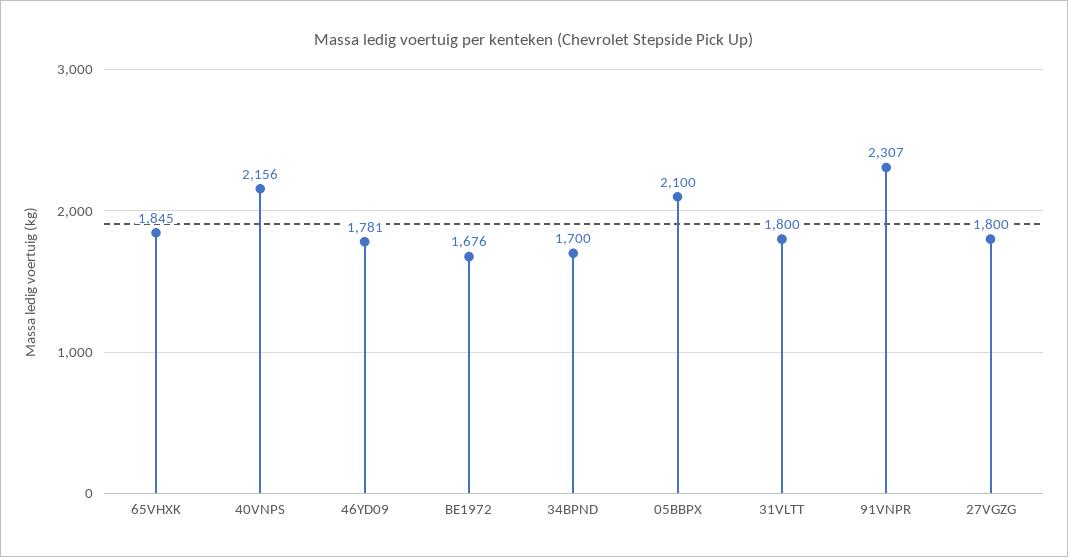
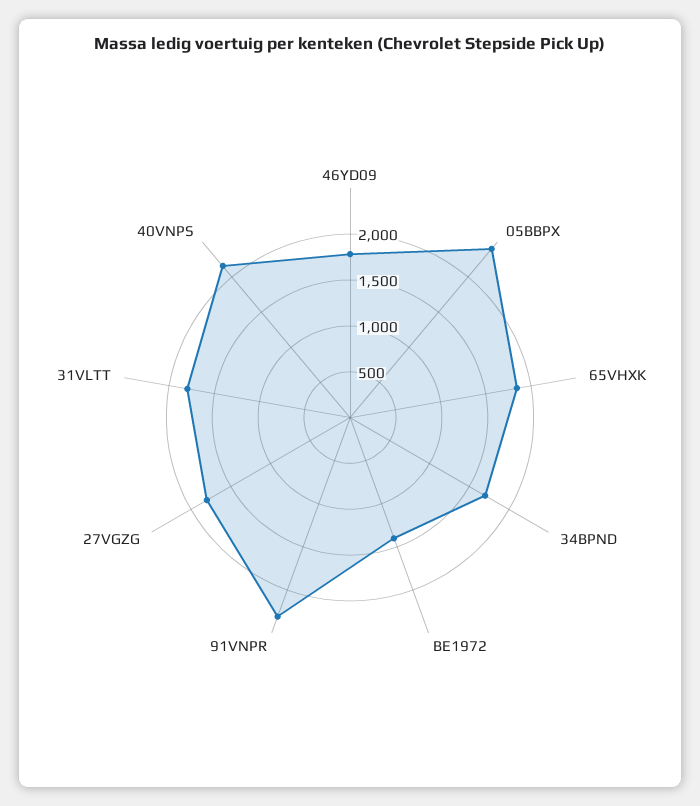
  {
    "65VHXK": 1845,
    "40VNPS": 2156,
    "46YD09": 1781,
-   "BE1972": 1676,
+   "BE1972": 1400,
    "34BPND": 1700,
-   "05BBPX": 2100,
+   "05BBPX": 2400,
    "31VLTT": 1800,
    "91VNPR": 2307,
    "27VGZG": 1800
  }

